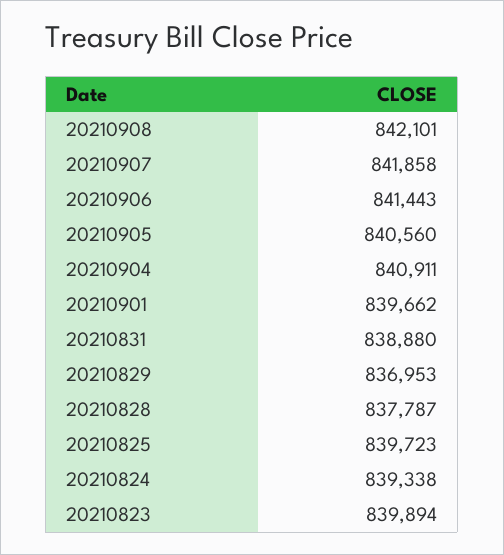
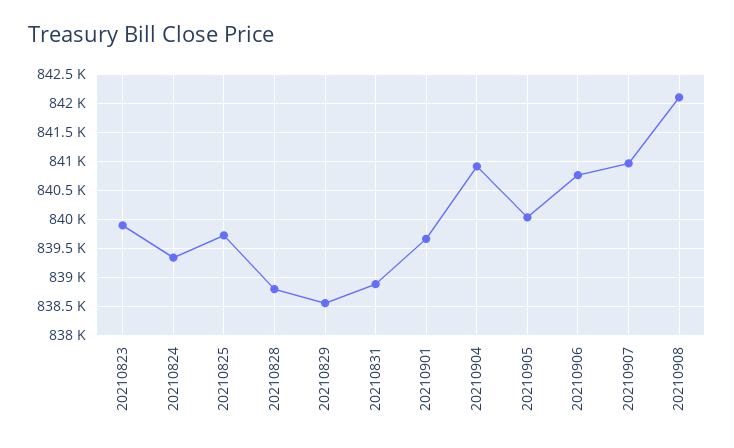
  {
    "20210908": 842101,
-   "20210907": 841858,
+   "20210907": 841000,
-   "20210906": 841443,
+   "20210906": 840750,
-   "20210905": 840560,
+   "20210905": 840000,
    "20210904": 840911,
    "20210901": 839662,
    "20210831": 838880,
-   "20210829": 836953,
+   "20210829": 838500,
-   "20210828": 837787,
+   "20210828": 838750,
    "20210825": 839723,
    "20210824": 839338,
    "20210823": 839894
  }

